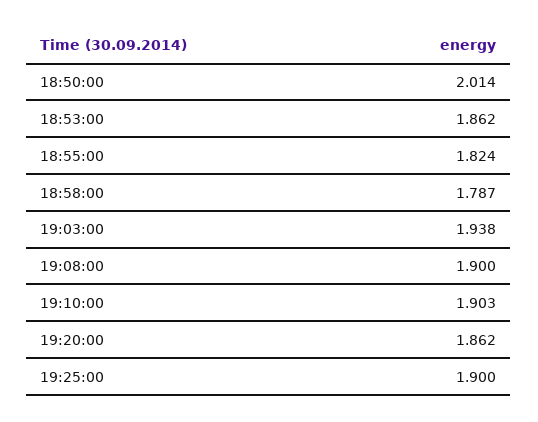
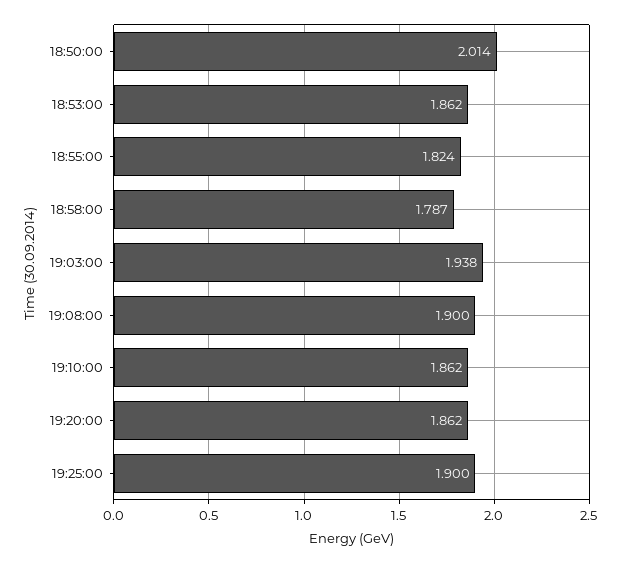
  {
    "18:50:00": 2.014,
    "18:53:00": 1.862,
    "18:55:00": 1.824,
    "18:58:00": 1.787,
    "19:03:00": 1.938,
    "19:08:00": 1.9,
-   "19:10:00": 1.903,
+   "19:10:00": 1.862,
    "19:20:00": 1.862,
    "19:25:00": 1.9
  }

